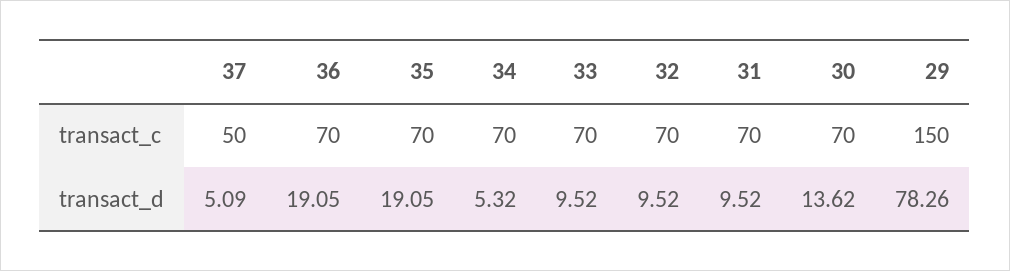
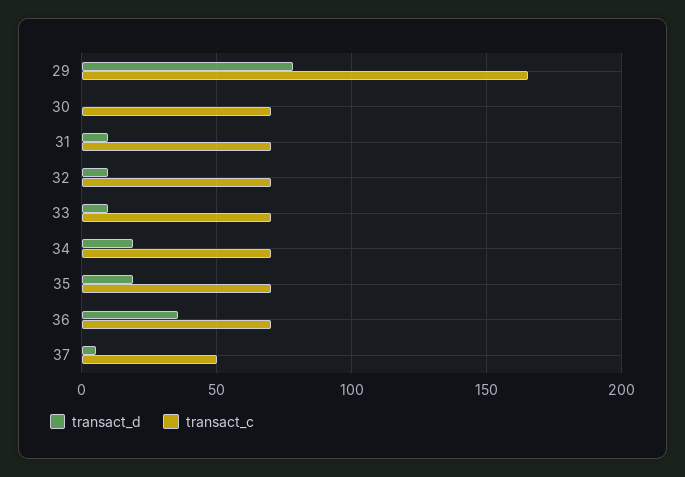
  {
    "transact_c": {
      "37": 50,
      "36": 70,
      "35": 70,
      "34": 70,
      "33": 70,
      "32": 70,
      "31": 70,
      "30": 70,
-     "29": 150
+     "29": 165
    },
    "transact_d": {
      "37": 5.09,
-     "36": 19.05,
+     "36": 35,
      "35": 19.05,
-     "34": 5.32,
+     "34": 20,
      "33": 9.52,
      "32": 9.52,
      "31": 9.52,
-     "30": 13.62,
+     "30": 0,
      "29": 78.26
    }
  }

